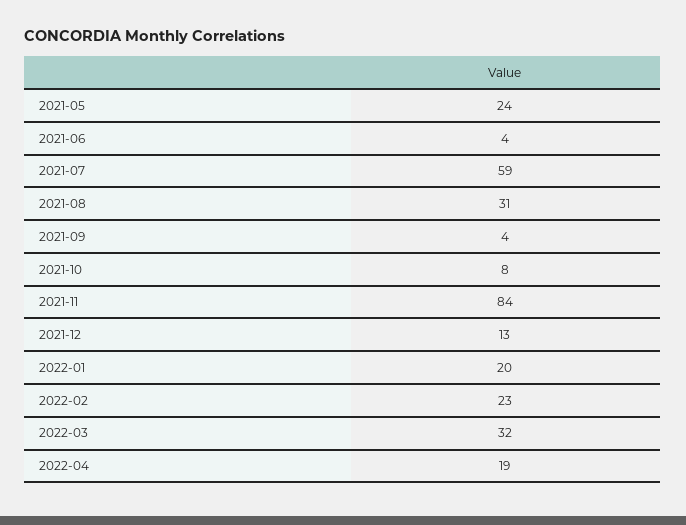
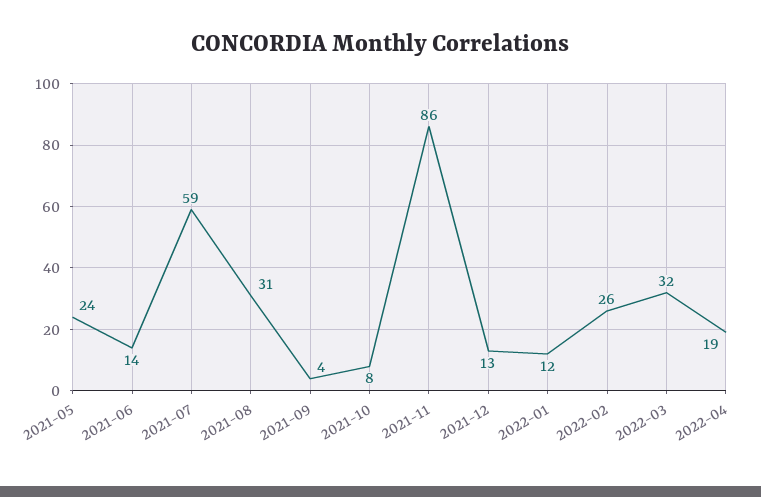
  {
    "2021-05": 24,
-   "2021-06": 4,
+   "2021-06": 14,
    "2021-07": 59,
    "2021-08": 31,
    "2021-09": 4,
    "2021-10": 8,
-   "2021-11": 84,
+   "2021-11": 86,
    "2021-12": 13,
-   "2022-01": 20,
+   "2022-01": 12,
-   "2022-02": 23,
+   "2022-02": 26,
    "2022-03": 32,
    "2022-04": 19
  }

